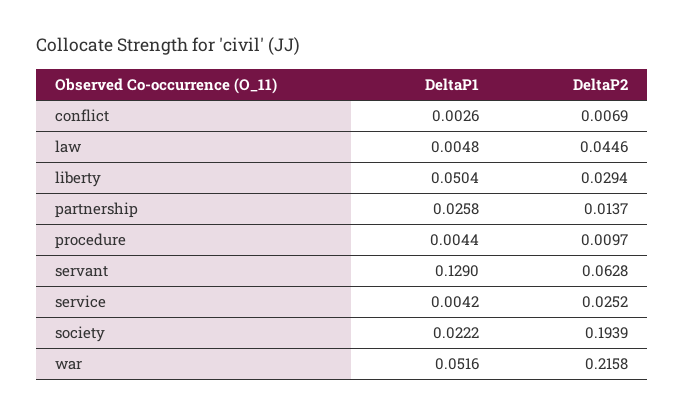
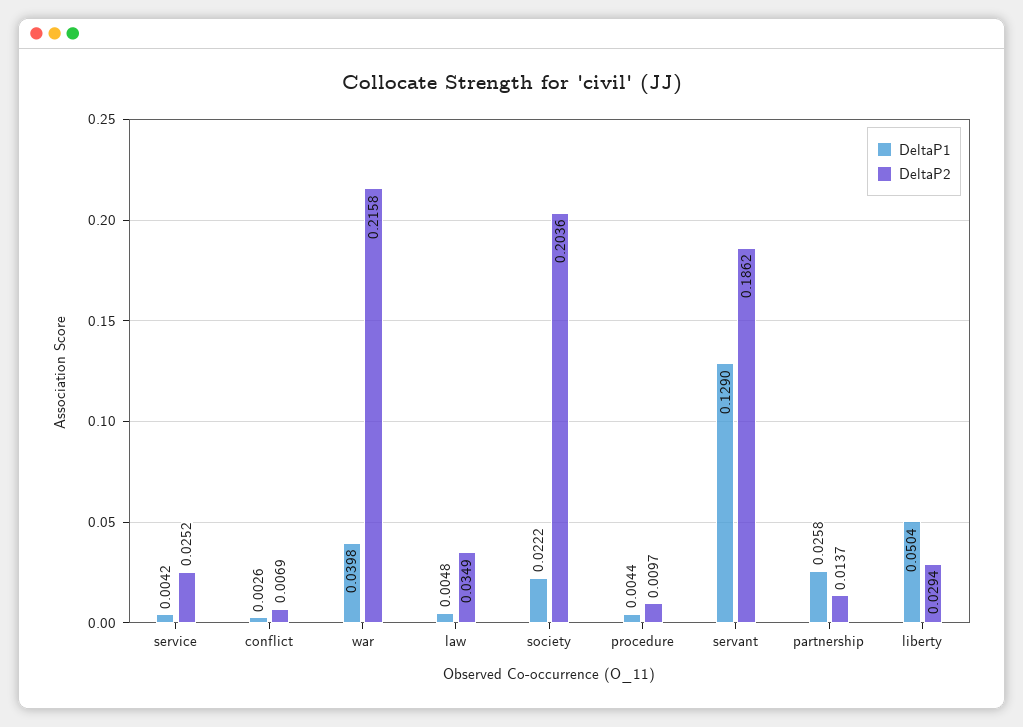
  {
    "DeltaP1": {
      "conflict": 0.0026,
      "law": 0.0048,
      "liberty": 0.0504,
      "partnership": 0.0258,
      "procedure": 0.0044,
      "servant": 0.129,
      "service": 0.0042,
      "society": 0.0222,
-     "war": 0.0516
+     "war": 0.0398
    },
    "DeltaP2": {
      "conflict": 0.0069,
-     "law": 0.0446,
+     "law": 0.0349,
      "liberty": 0.0294,
      "partnership": 0.0137,
      "procedure": 0.0097,
-     "servant": 0.0628,
+     "servant": 0.1862,
      "service": 0.0252,
-     "society": 0.1939,
+     "society": 0.2036,
      "war": 0.2158
    }
  }

